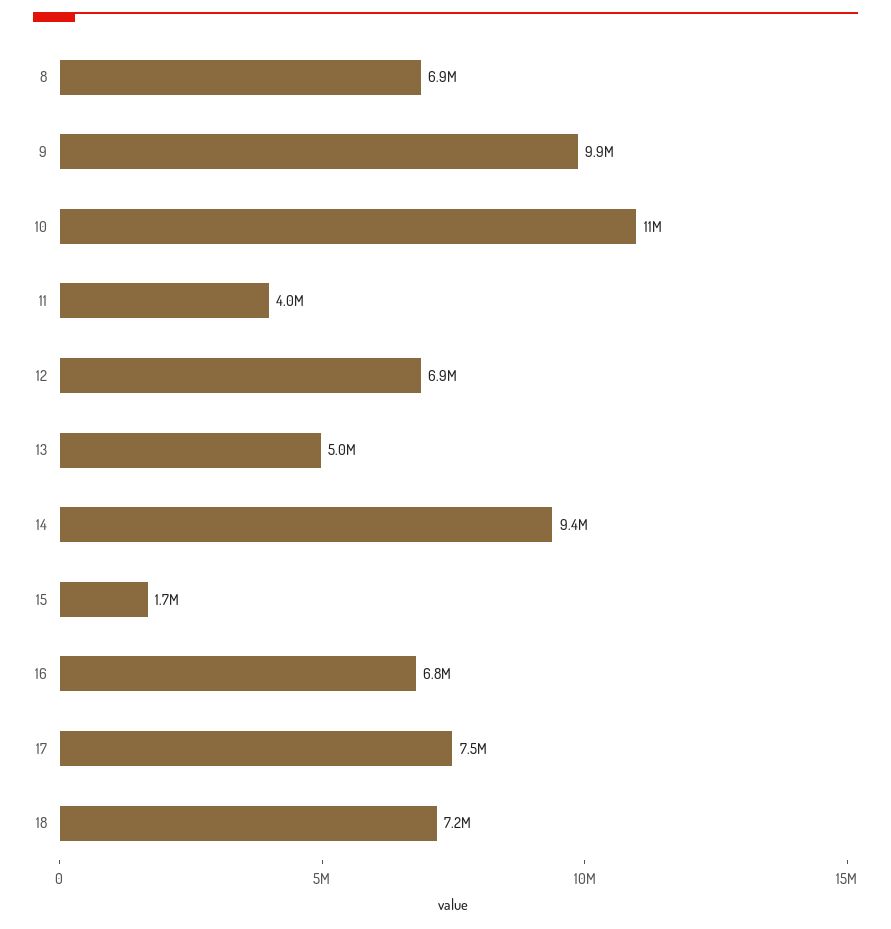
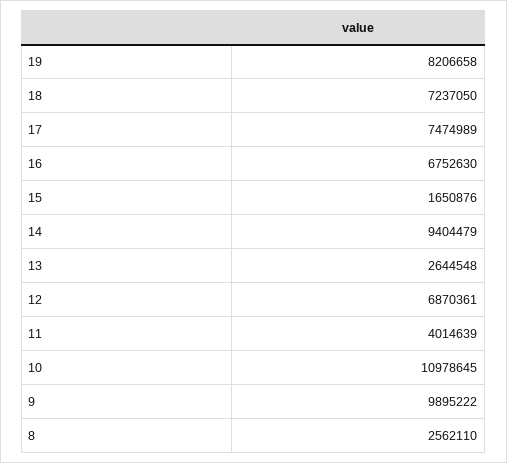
  {
-   "8": 6900000,
+   "8": 2562110,
    "9": 9895222,
    "10": 10978645,
    "11": 4014639,
    "12": 6870361,
-   "13": 5000000,
+   "13": 2644548,
    "14": 9404479,
    "15": 1650876,
    "16": 6752630,
    "17": 7474989,
-   "18": 7237050
+   "18": 7237050,
+   "19": 8206658
  }

